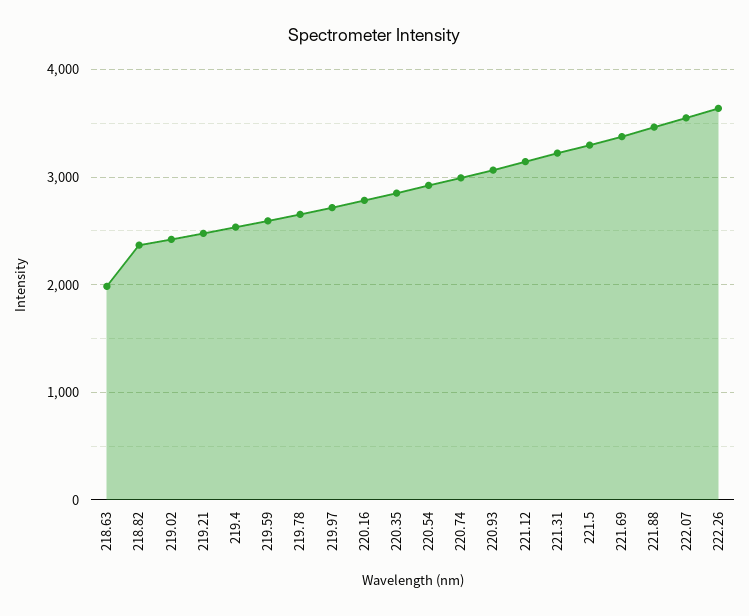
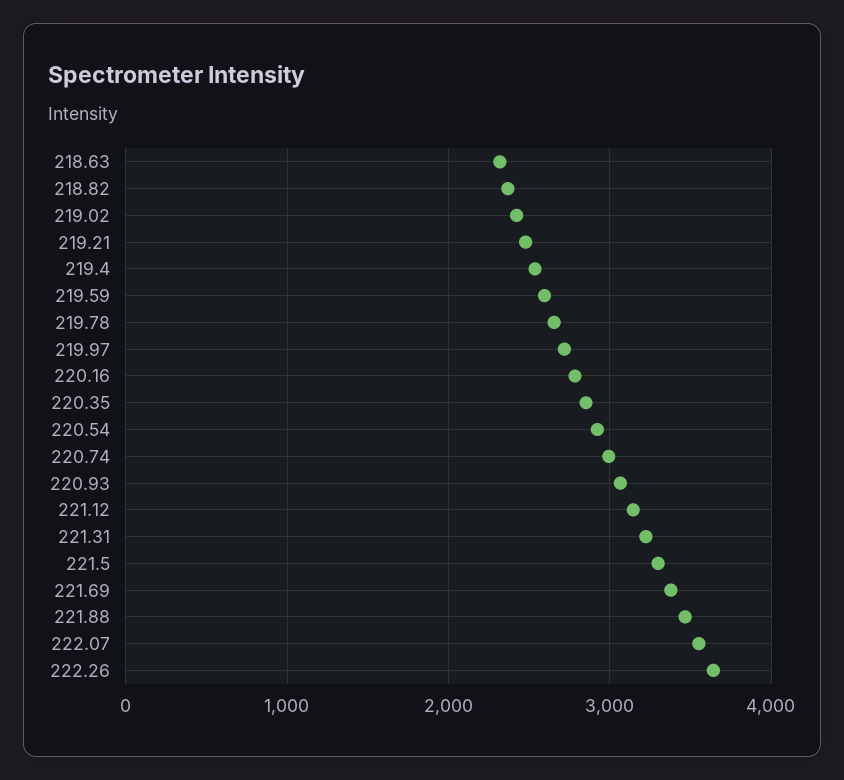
  {
-   "218.63": 2000,
+   "218.63": 2300,
    "218.82": 2400,
    "219.02": 2400,
    "219.21": 2500,
    "219.4": 2500,
    "219.59": 2600,
    "219.78": 2700,
    "219.97": 2700,
    "220.16": 2800,
    "220.35": 2900,
    "220.54": 2900,
    "220.74": 3000,
    "220.93": 3100,
    "221.12": 3100,
    "221.31": 3200,
    "221.5": 3300,
    "221.69": 3400,
    "221.88": 3500,
    "222.07": 3600,
    "222.26": 3600
  }

